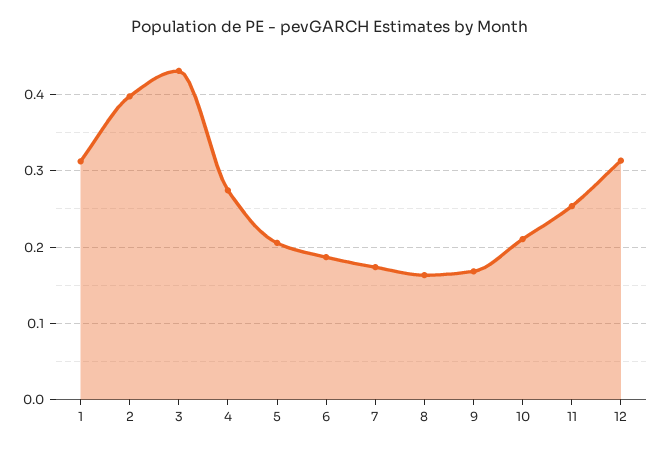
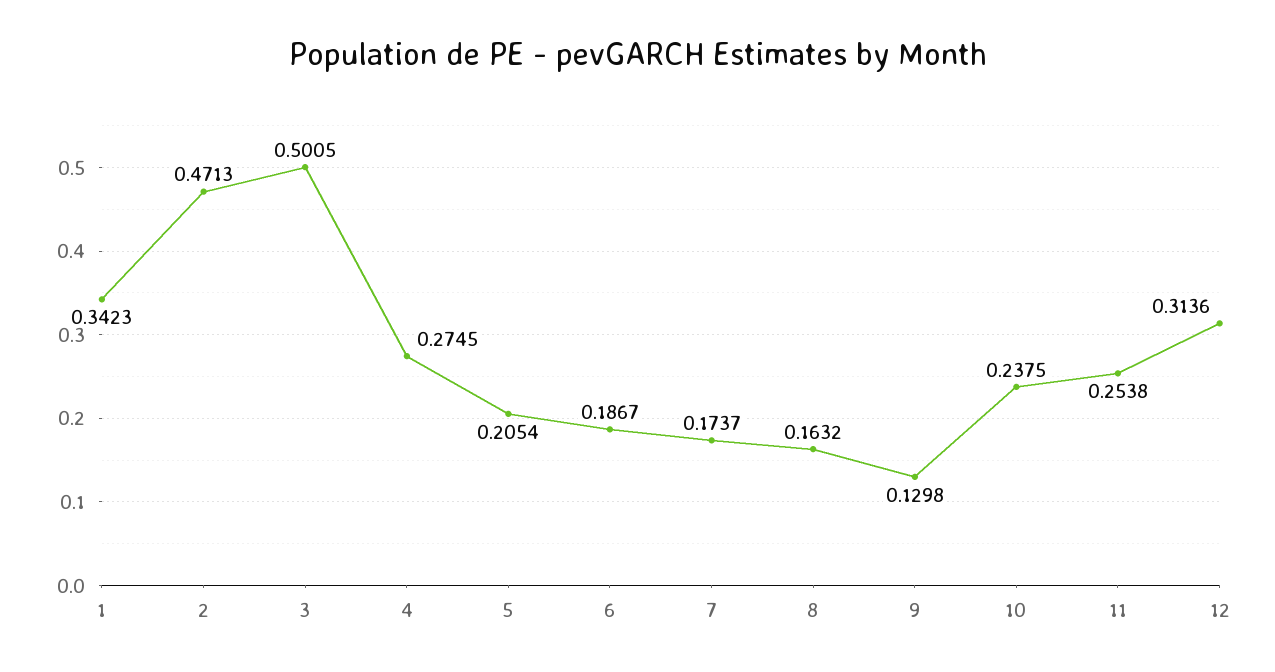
  {
-   "1": 0.31,
+   "1": 0.3423,
-   "2": 0.4,
+   "2": 0.4713,
-   "3": 0.43,
+   "3": 0.5005,
    "4": 0.2745,
    "5": 0.2054,
    "6": 0.1867,
    "7": 0.1737,
    "8": 0.1632,
-   "9": 0.17,
+   "9": 0.1298,
-   "10": 0.21,
+   "10": 0.2375,
    "11": 0.2538,
    "12": 0.3136
  }

